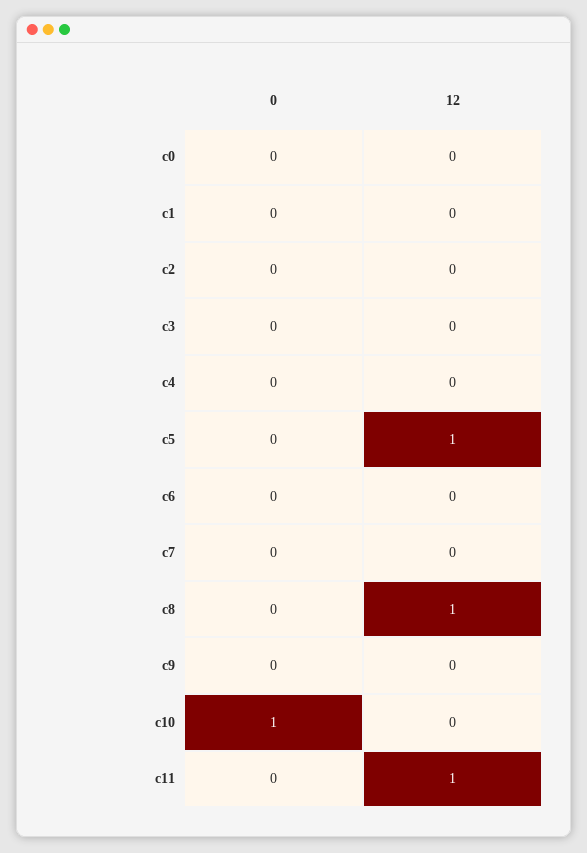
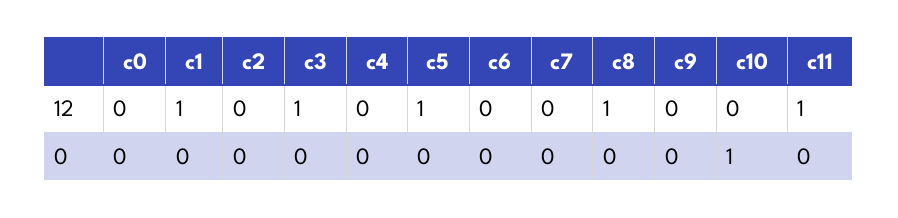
  {
    "0": {
      "c0": 0,
      "c1": 0,
      "c2": 0,
      "c3": 0,
      "c4": 0,
      "c5": 0,
      "c6": 0,
      "c7": 0,
      "c8": 0,
      "c9": 0,
      "c10": 1,
      "c11": 0
    },
    "12": {
      "c0": 0,
-     "c1": 0,
+     "c1": 1,
      "c2": 0,
-     "c3": 0,
+     "c3": 1,
      "c4": 0,
      "c5": 1,
      "c6": 0,
      "c7": 0,
      "c8": 1,
      "c9": 0,
      "c10": 0,
      "c11": 1
    }
  }

